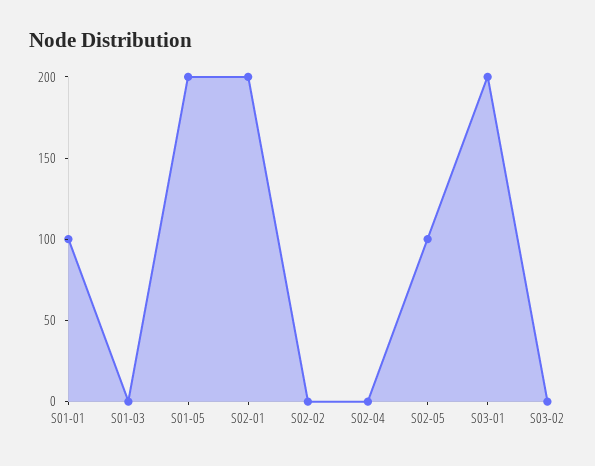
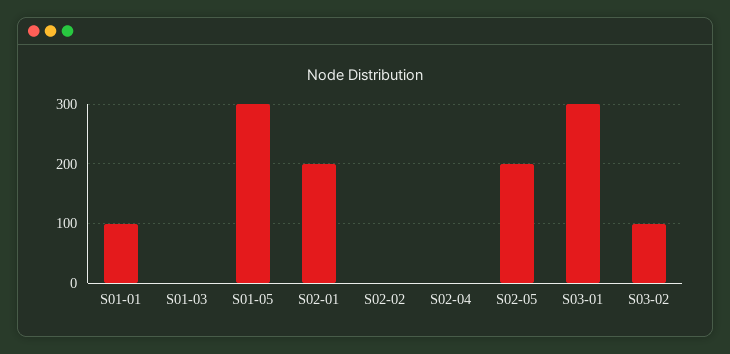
  {
    "S01-01": 100,
    "S01-03": 0,
-   "S01-05": 200,
+   "S01-05": 300,
    "S02-01": 200,
    "S02-02": 0,
    "S02-04": 0,
-   "S02-05": 100,
+   "S02-05": 200,
-   "S03-01": 200,
+   "S03-01": 300,
-   "S03-02": 0
+   "S03-02": 100
  }

